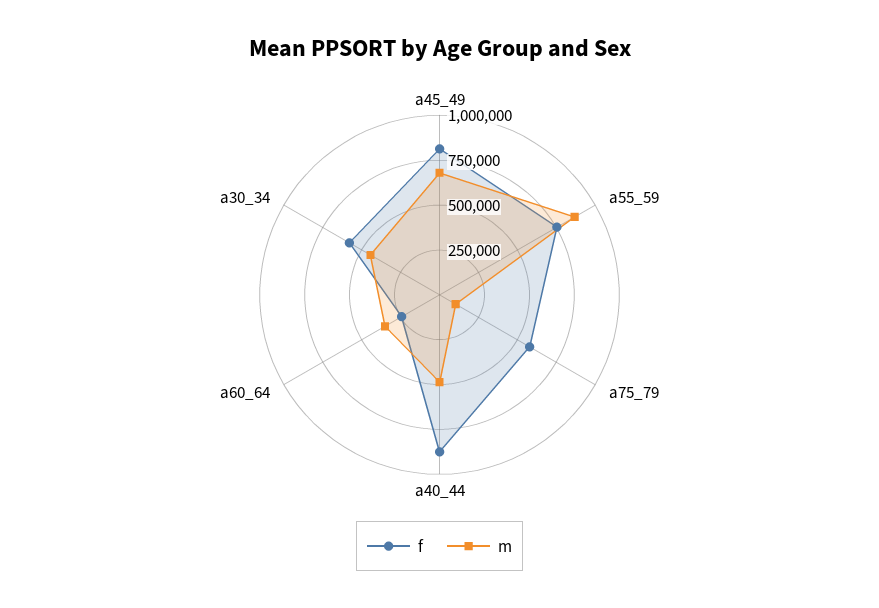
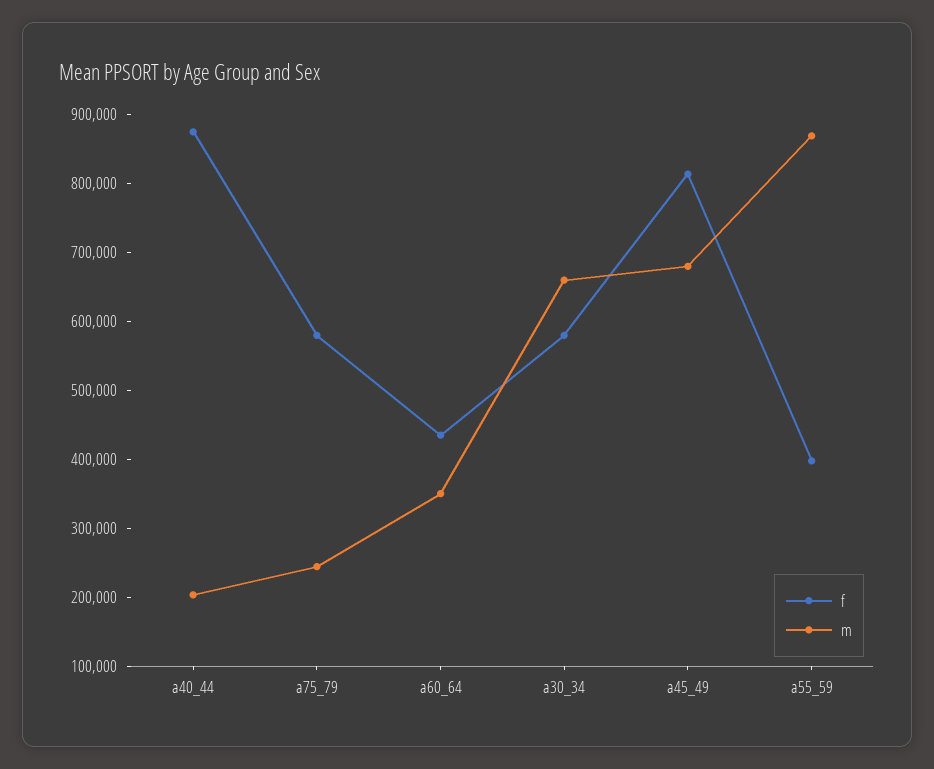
  {
    "f": {
      "a45_49": 820000,
-     "a55_59": 750000,
+     "a55_59": 400000,
      "a75_79": 580000,
      "a40_44": 880000,
-     "a60_64": 250000,
+     "a60_64": 440000,
      "a30_34": 580000
    },
    "m": {
      "a45_49": 680000,
      "a55_59": 860000,
-     "a75_79": 100000,
+     "a75_79": 240000,
-     "a40_44": 500000,
+     "a40_44": 200000,
      "a60_64": 360000,
-     "a30_34": 450000
+     "a30_34": 660000
    }
  }

